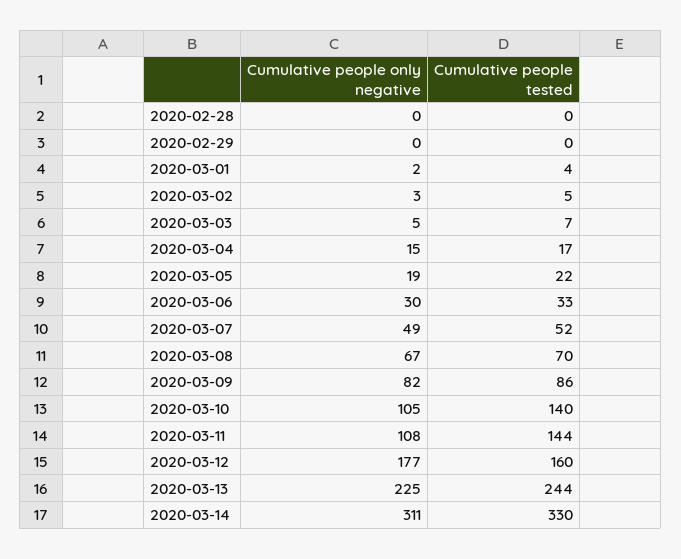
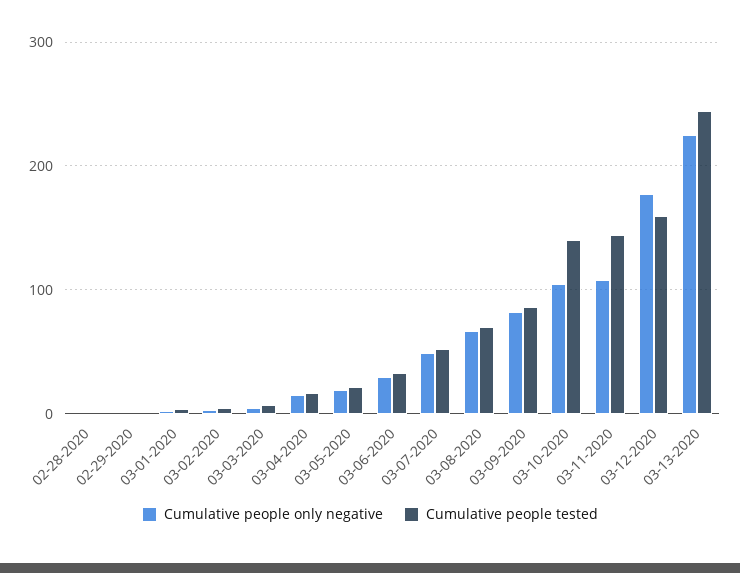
  {
    "Cumulative people only negative": {
      "2020-02-28": 0,
      "2020-02-29": 0,
      "2020-03-01": 2,
      "2020-03-02": 3,
      "2020-03-03": 5,
      "2020-03-04": 15,
      "2020-03-05": 19,
      "2020-03-06": 30,
      "2020-03-07": 49,
      "2020-03-08": 67,
      "2020-03-09": 82,
      "2020-03-10": 105,
      "2020-03-11": 108,
      "2020-03-12": 177,
-     "2020-03-13": 225,
+     "2020-03-13": 225
-     "2020-03-14": 311
    },
    "Cumulative people tested": {
      "2020-02-28": 0,
      "2020-02-29": 0,
      "2020-03-01": 4,
      "2020-03-02": 5,
      "2020-03-03": 7,
      "2020-03-04": 17,
      "2020-03-05": 22,
      "2020-03-06": 33,
      "2020-03-07": 52,
      "2020-03-08": 70,
      "2020-03-09": 86,
      "2020-03-10": 140,
      "2020-03-11": 144,
      "2020-03-12": 160,
-     "2020-03-13": 244,
+     "2020-03-13": 244
-     "2020-03-14": 330
    }
  }

